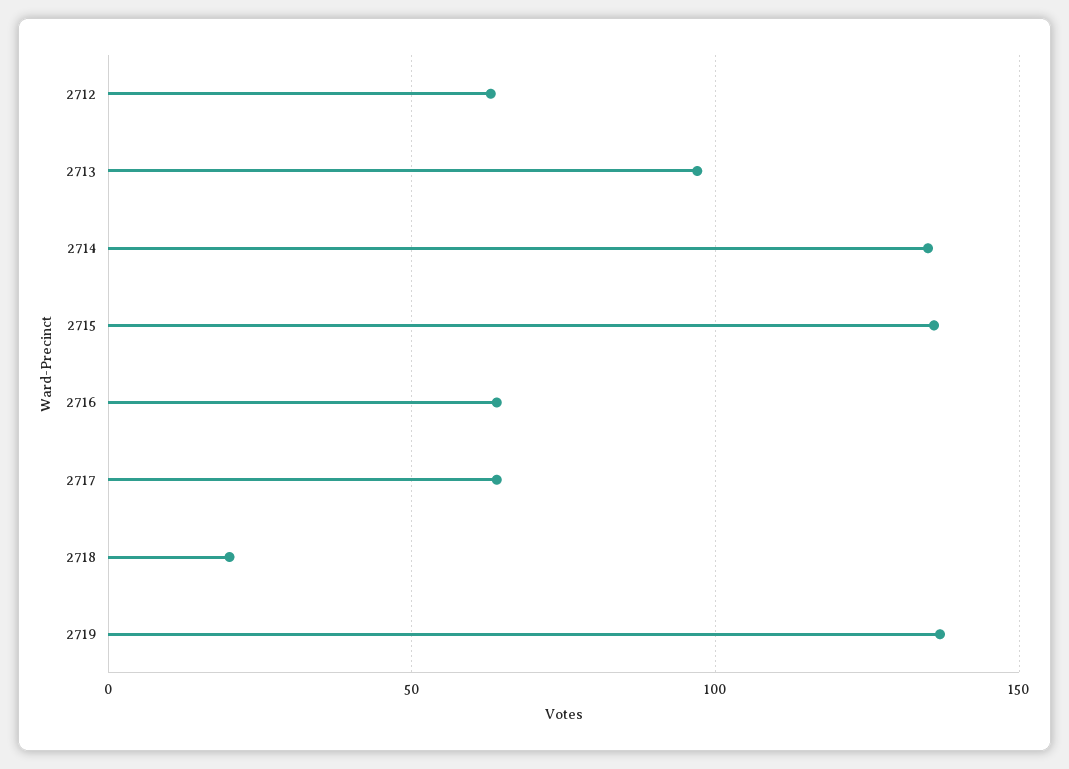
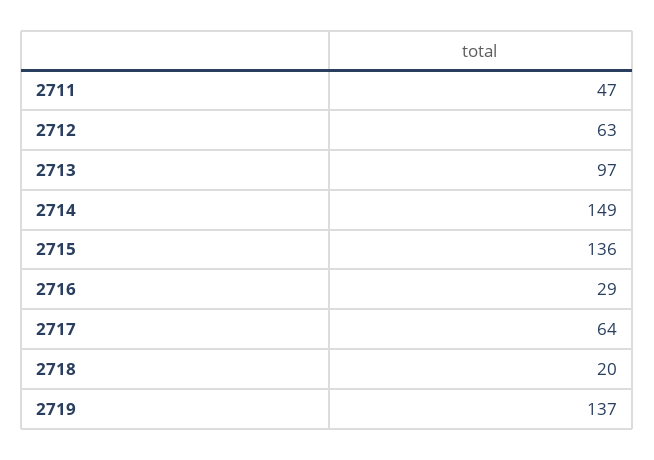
  {
    "2712": 63,
    "2713": 97,
-   "2714": 135,
+   "2714": 149,
    "2715": 136,
-   "2716": 65,
+   "2716": 29,
    "2717": 64,
    "2718": 20,
-   "2719": 137
+   "2719": 137,
+   "2711": 47
  }

